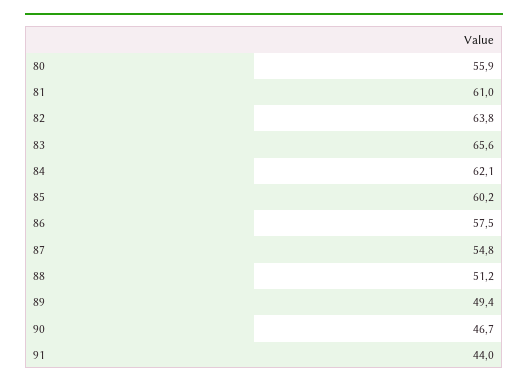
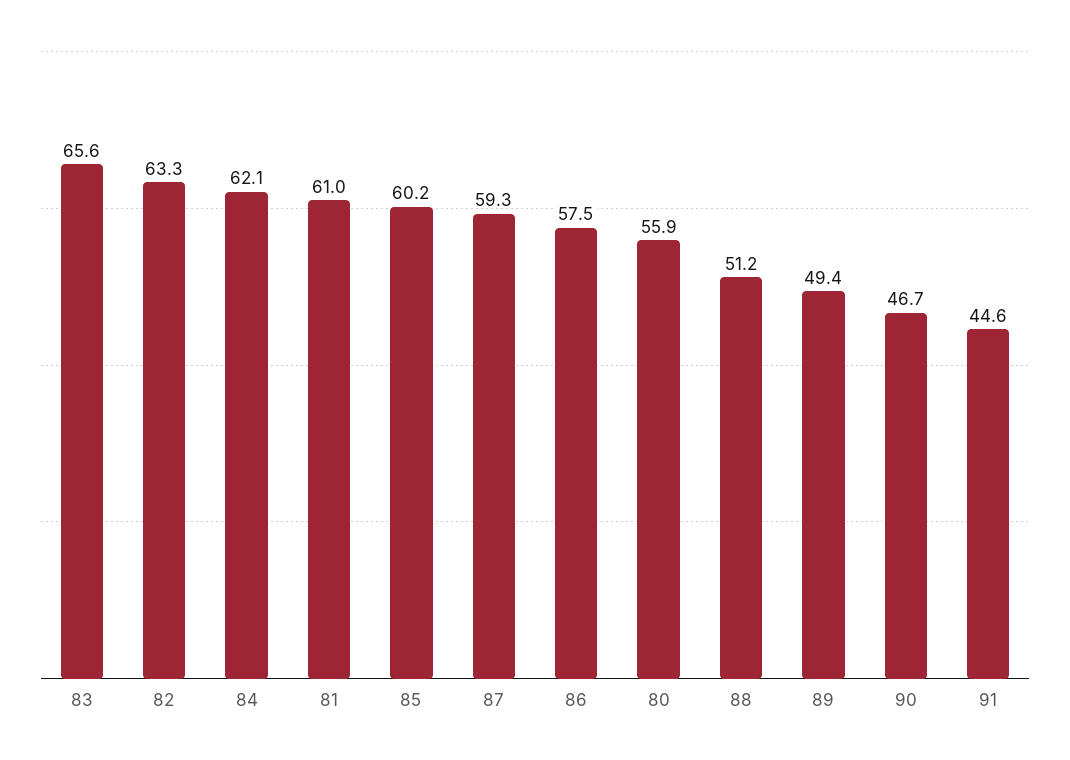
  {
    "80": 55.9,
    "81": 61,
-   "82": 63.8,
+   "82": 63.3,
    "83": 65.6,
    "84": 62.1,
    "85": 60.2,
    "86": 57.5,
-   "87": 54.8,
+   "87": 59.3,
    "88": 51.2,
    "89": 49.4,
    "90": 46.7,
-   "91": 44
+   "91": 44.6
  }

